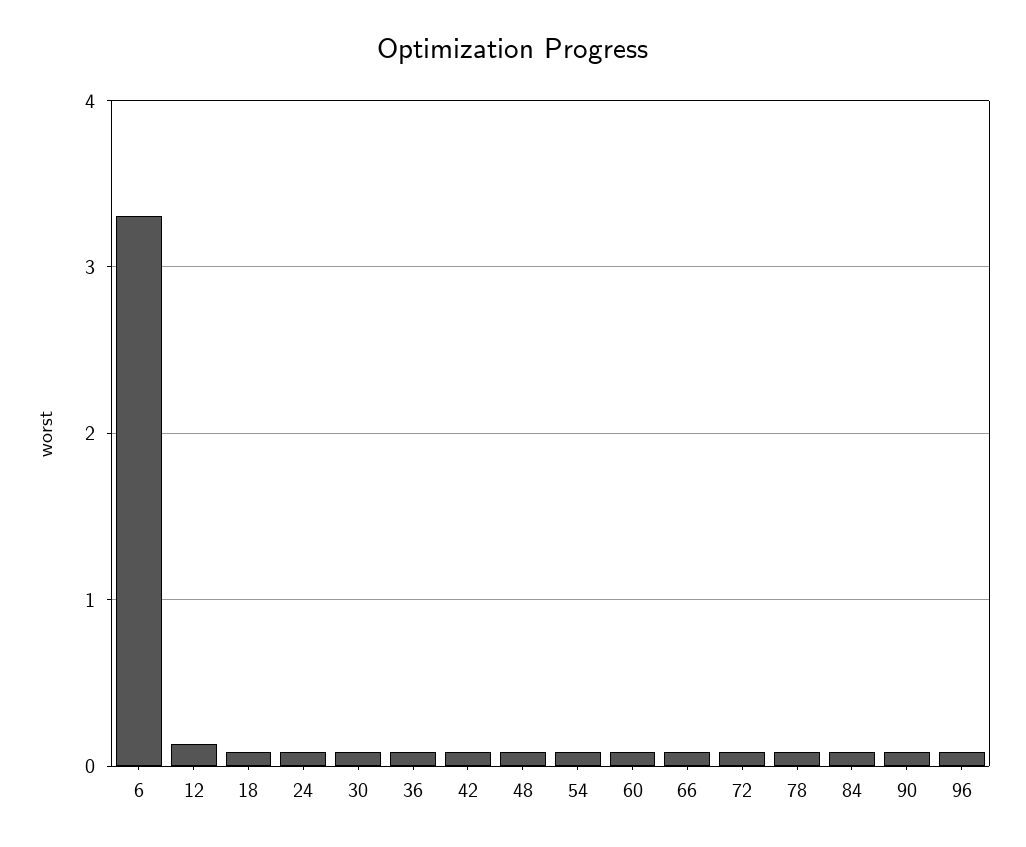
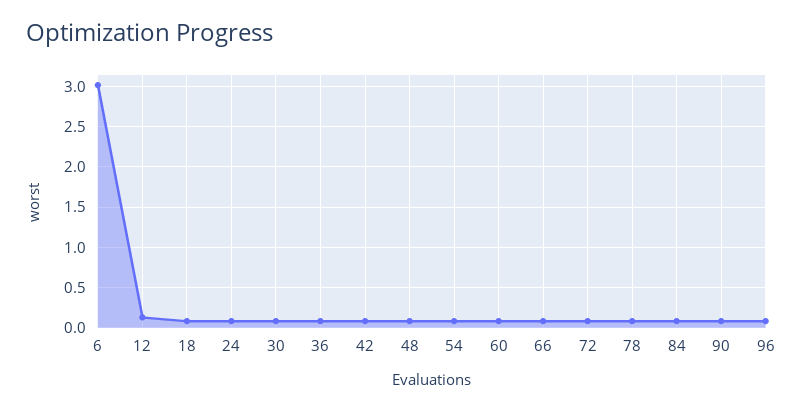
  {
-   "6": 3.3,
+   "6": 3,
    "12": 0.1,
    "18": 0.1,
    "24": 0.1,
    "30": 0.1,
    "36": 0.1,
    "42": 0.1,
    "48": 0.1,
    "54": 0.1,
    "60": 0.1,
    "66": 0.1,
    "72": 0.1,
    "78": 0.1,
    "84": 0.1,
    "90": 0.1,
    "96": 0.1
  }

